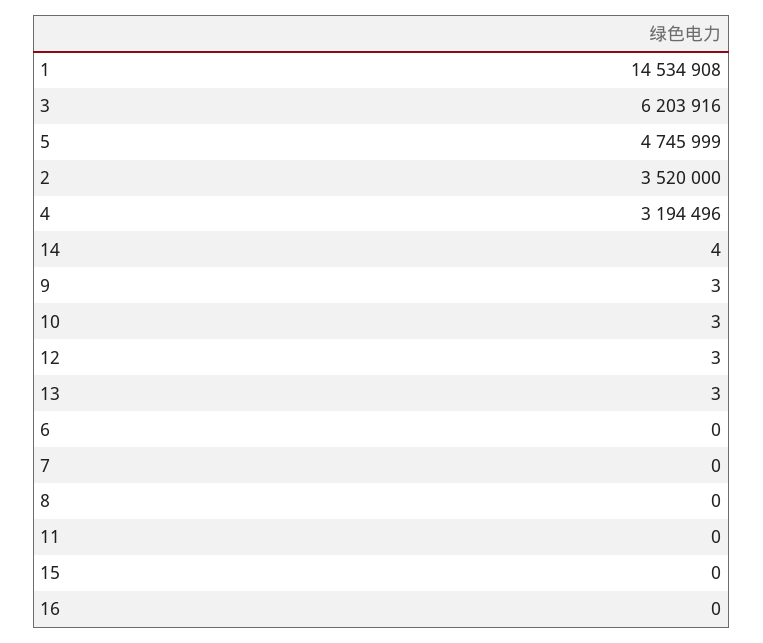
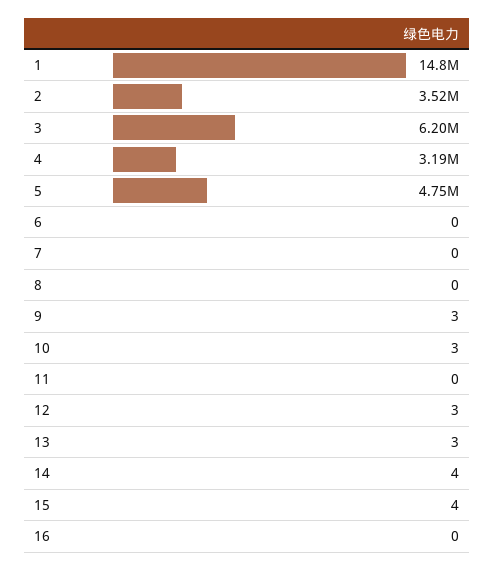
  {
-   "1": 14534908,
+   "1": 14800000,
    "3": 6203916,
    "5": 4745999,
    "2": 3520000,
    "4": 3194496,
    "14": 4,
    "9": 3,
    "10": 3,
    "12": 3,
    "13": 3,
    "6": 0,
    "7": 0,
    "8": 0,
    "11": 0,
-   "15": 0,
+   "15": 4,
    "16": 0
  }

